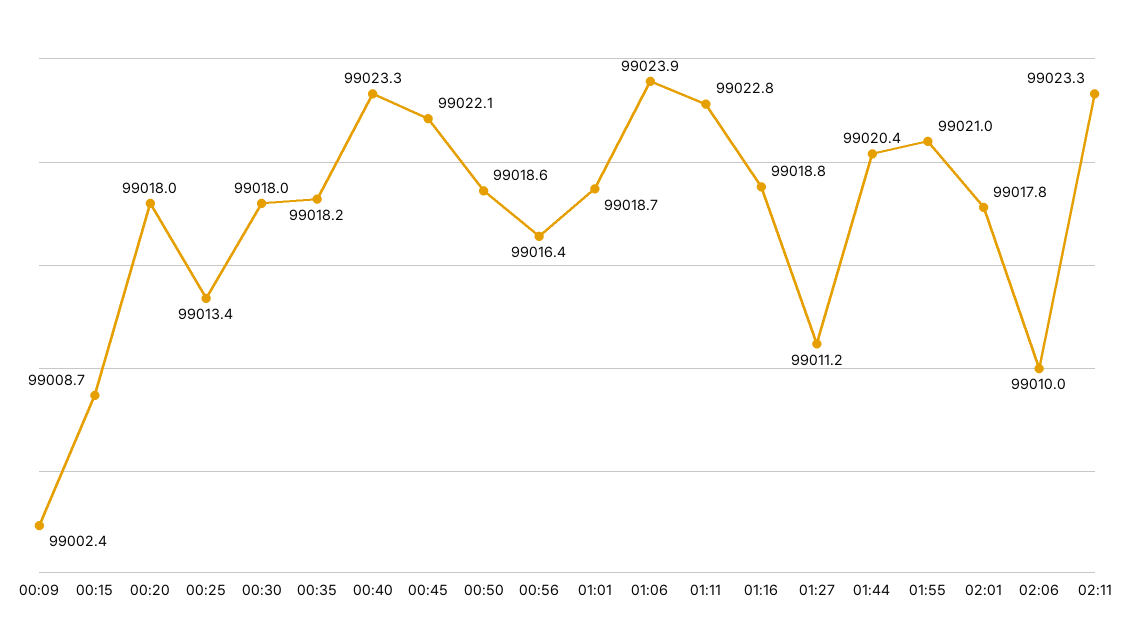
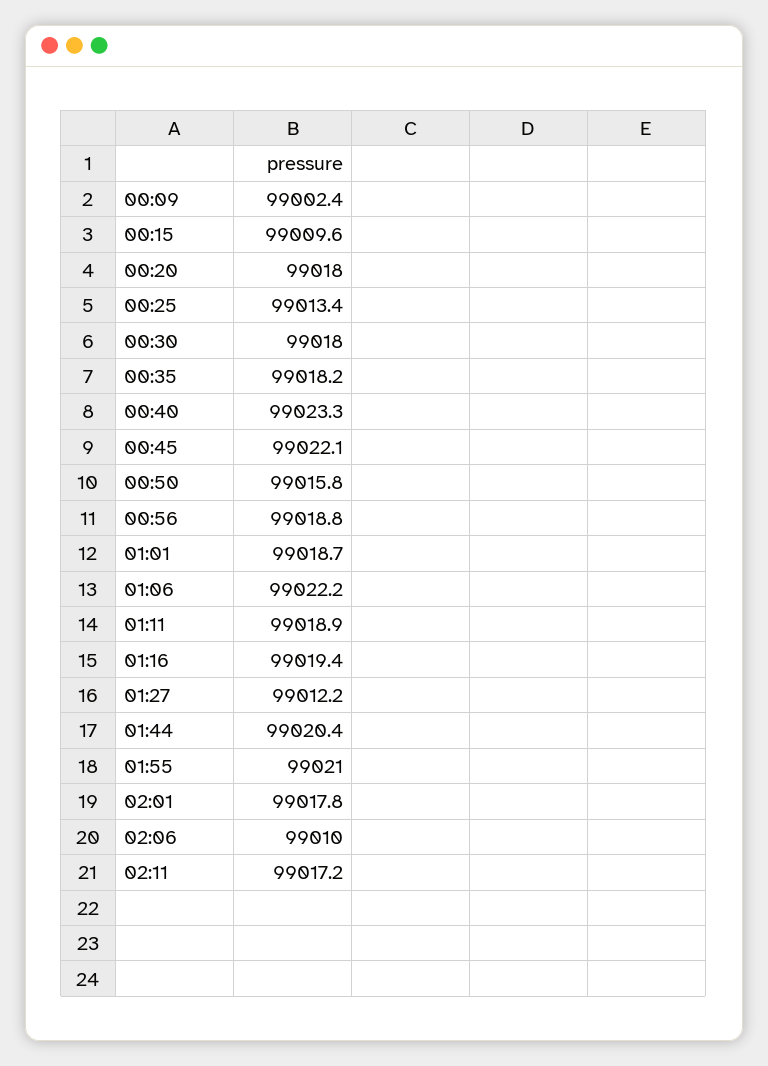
  {
    "00:09": 99002.4,
-   "00:15": 99008.7,
+   "00:15": 99009.6,
    "00:20": 99018,
    "00:25": 99013.4,
    "00:30": 99018,
    "00:35": 99018.2,
    "00:40": 99023.3,
    "00:45": 99022.1,
-   "00:50": 99018.6,
+   "00:50": 99015.8,
-   "00:56": 99016.4,
+   "00:56": 99018.8,
    "01:01": 99018.7,
-   "01:06": 99023.9,
+   "01:06": 99022.2,
-   "01:11": 99022.8,
+   "01:11": 99018.9,
-   "01:16": 99018.8,
+   "01:16": 99019.4,
-   "01:27": 99011.2,
+   "01:27": 99012.2,
    "01:44": 99020.4,
    "01:55": 99021,
    "02:01": 99017.8,
    "02:06": 99010,
-   "02:11": 99023.3
+   "02:11": 99017.2
  }

